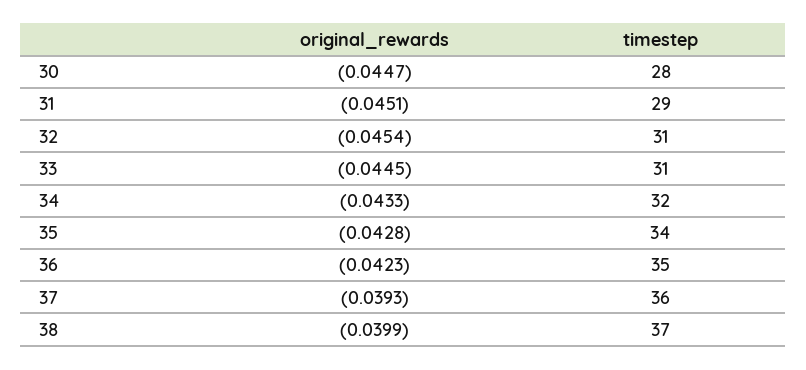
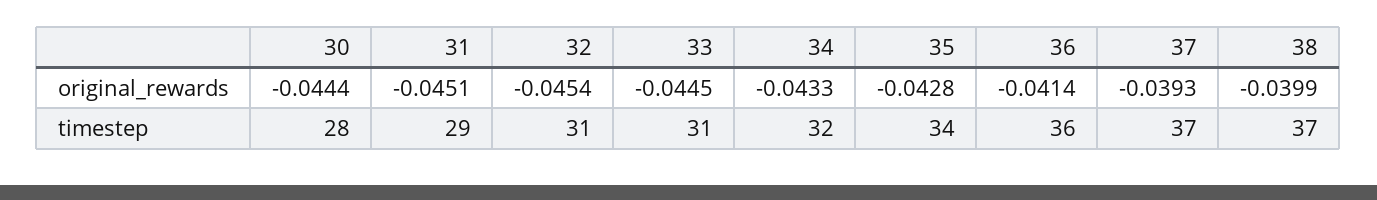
  {
    "original_rewards": {
-     "30": -0.0447,
+     "30": -0.0444,
      "31": -0.0451,
      "32": -0.0454,
      "33": -0.0445,
      "34": -0.0433,
      "35": -0.0428,
-     "36": -0.0423,
+     "36": -0.0414,
      "37": -0.0393,
      "38": -0.0399
    },
    "timestep": {
      "30": 28,
      "31": 29,
      "32": 31,
      "33": 31,
      "34": 32,
      "35": 34,
-     "36": 35,
+     "36": 36,
-     "37": 36,
+     "37": 37,
      "38": 37
    }
  }

